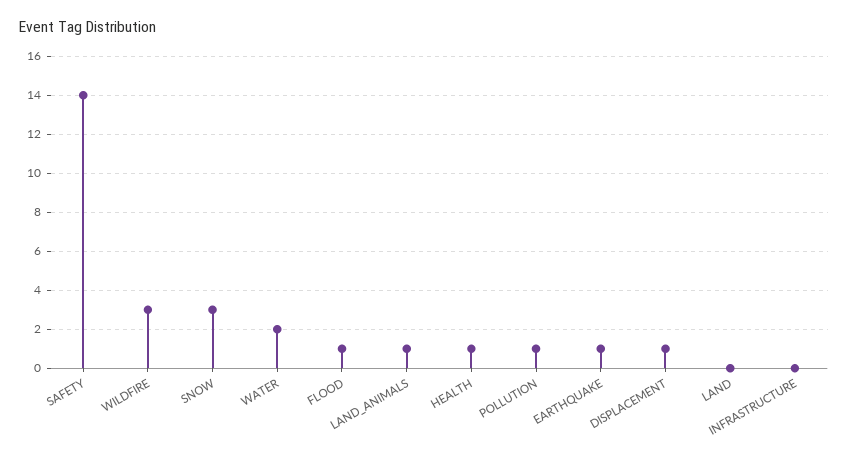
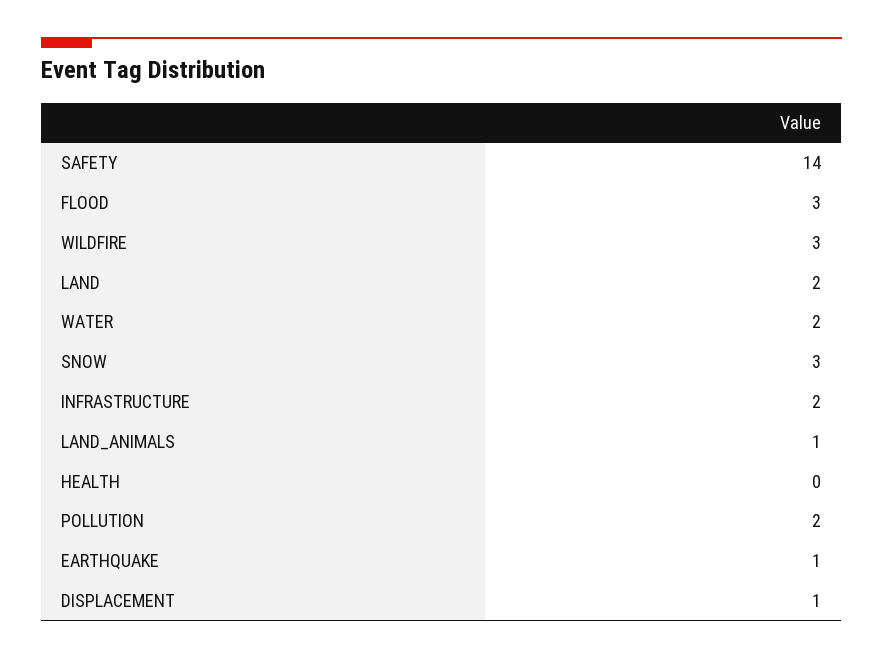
  {
    "SAFETY": 14,
    "WILDFIRE": 3,
    "SNOW": 3,
    "WATER": 2,
-   "FLOOD": 1,
+   "FLOOD": 3,
    "LAND_ANIMALS": 1,
-   "HEALTH": 1,
+   "HEALTH": 0,
-   "POLLUTION": 1,
+   "POLLUTION": 2,
    "EARTHQUAKE": 1,
    "DISPLACEMENT": 1,
-   "LAND": 0,
+   "LAND": 2,
-   "INFRASTRUCTURE": 0
+   "INFRASTRUCTURE": 2
  }

